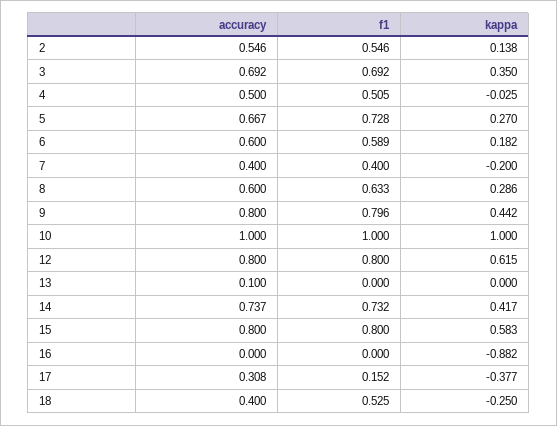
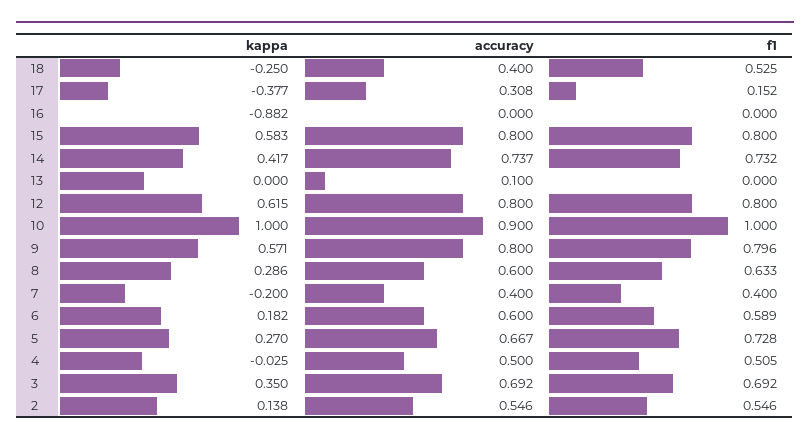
  {
    "accuracy": {
      "2": 0.546,
      "3": 0.692,
      "4": 0.5,
      "5": 0.667,
      "6": 0.6,
      "7": 0.4,
      "8": 0.6,
      "9": 0.8,
-     "10": 1,
+     "10": 0.9,
      "12": 0.8,
      "13": 0.1,
      "14": 0.737,
      "15": 0.8,
      "16": 0,
      "17": 0.308,
      "18": 0.4
    },
    "f1": {
      "2": 0.546,
      "3": 0.692,
      "4": 0.505,
      "5": 0.728,
      "6": 0.589,
      "7": 0.4,
      "8": 0.633,
      "9": 0.796,
      "10": 1,
      "12": 0.8,
      "13": 0,
      "14": 0.732,
      "15": 0.8,
      "16": 0,
      "17": 0.152,
      "18": 0.525
    },
    "kappa": {
      "2": 0.138,
      "3": 0.35,
      "4": -0.025,
      "5": 0.27,
      "6": 0.182,
      "7": -0.2,
      "8": 0.286,
-     "9": 0.442,
+     "9": 0.571,
      "10": 1,
      "12": 0.615,
      "13": 0,
      "14": 0.417,
      "15": 0.583,
      "16": -0.882,
      "17": -0.377,
      "18": -0.25
    }
  }

